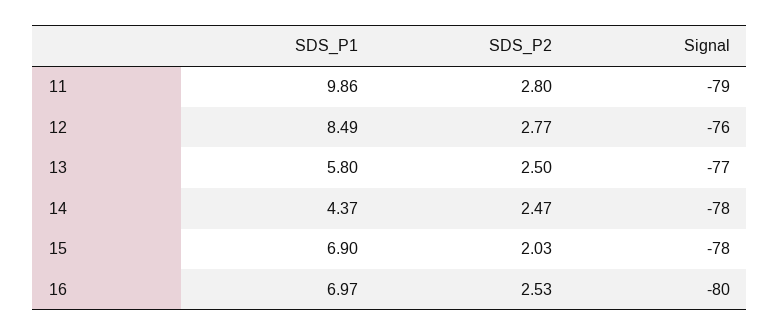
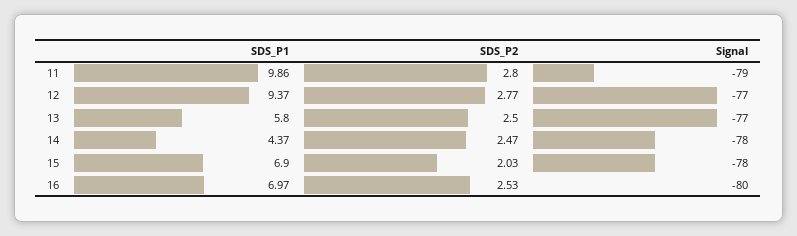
  {
    "SDS_P1": {
      "11": 9.86,
-     "12": 8.49,
+     "12": 9.37,
      "13": 5.8,
      "14": 4.37,
      "15": 6.9,
      "16": 6.97
    },
    "SDS_P2": {
      "11": 2.8,
      "12": 2.77,
      "13": 2.5,
      "14": 2.47,
      "15": 2.03,
      "16": 2.53
    },
    "Signal": {
      "11": -79,
-     "12": -76,
+     "12": -77,
      "13": -77,
      "14": -78,
      "15": -78,
      "16": -80
    }
  }

